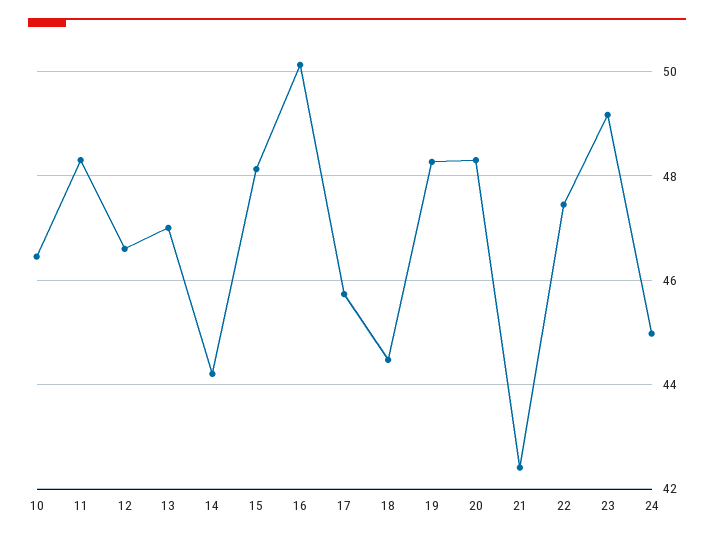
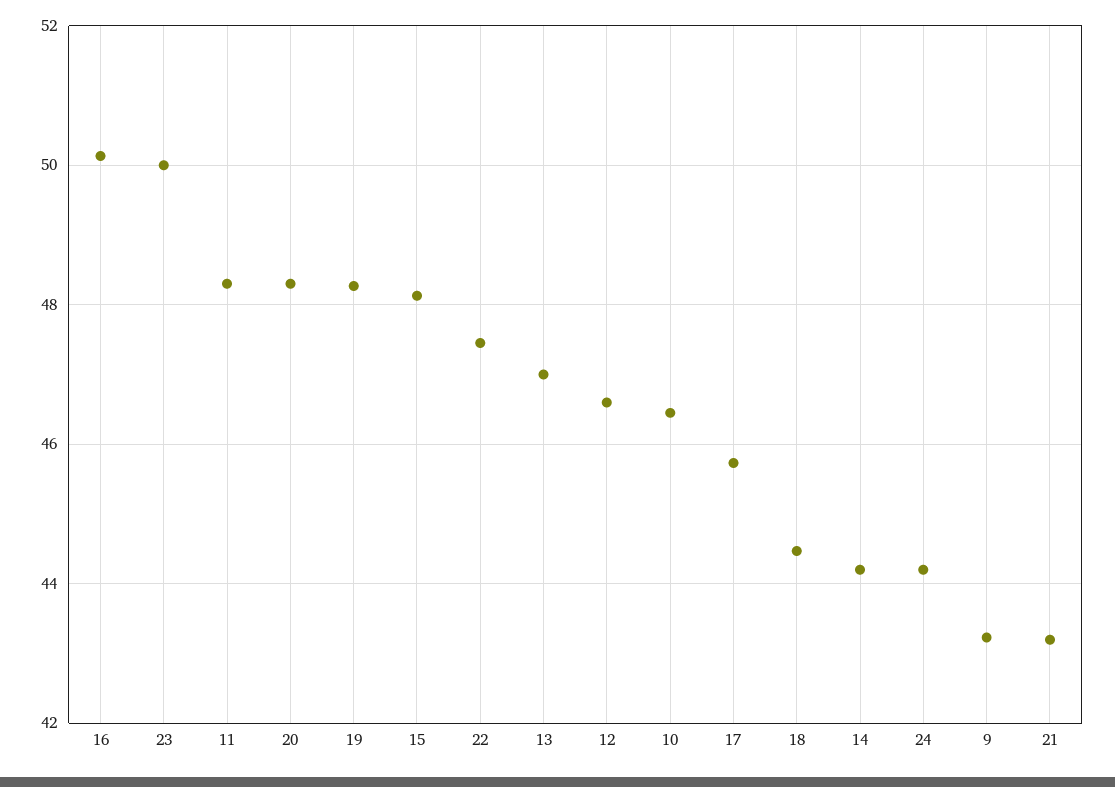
  {
    "10": 46.4,
    "11": 48.4,
    "12": 46.6,
    "13": 47,
    "14": 44.2,
    "15": 48.2,
    "16": 50.2,
    "17": 45.8,
    "18": 44.4,
    "19": 48.2,
    "20": 48.4,
-   "21": 42.4,
+   "21": 43.2,
    "22": 47.4,
-   "23": 49.2,
+   "23": 50,
-   "24": 45
+   "24": 44.2,
+   "9": 43.2
  }

